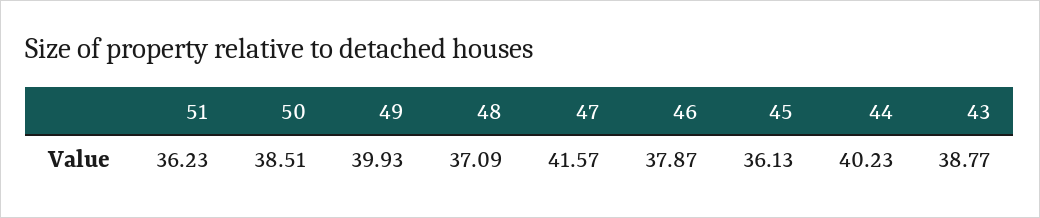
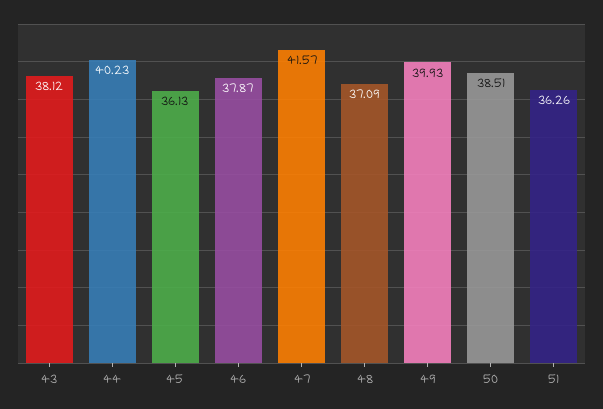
  {
-   "51": 36.23,
+   "51": 36.26,
    "50": 38.51,
    "49": 39.93,
    "48": 37.09,
    "47": 41.57,
    "46": 37.87,
    "45": 36.13,
    "44": 40.23,
-   "43": 38.77
+   "43": 38.12
  }

